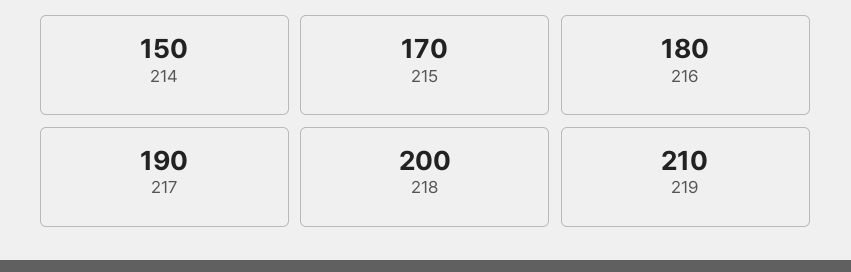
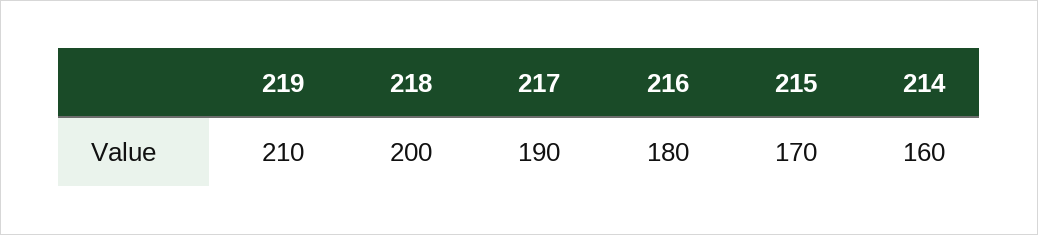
  {
-   "214": 150,
+   "214": 160,
    "215": 170,
    "216": 180,
    "217": 190,
    "218": 200,
    "219": 210
  }

